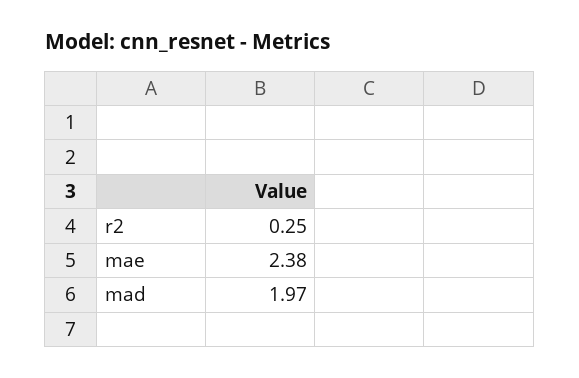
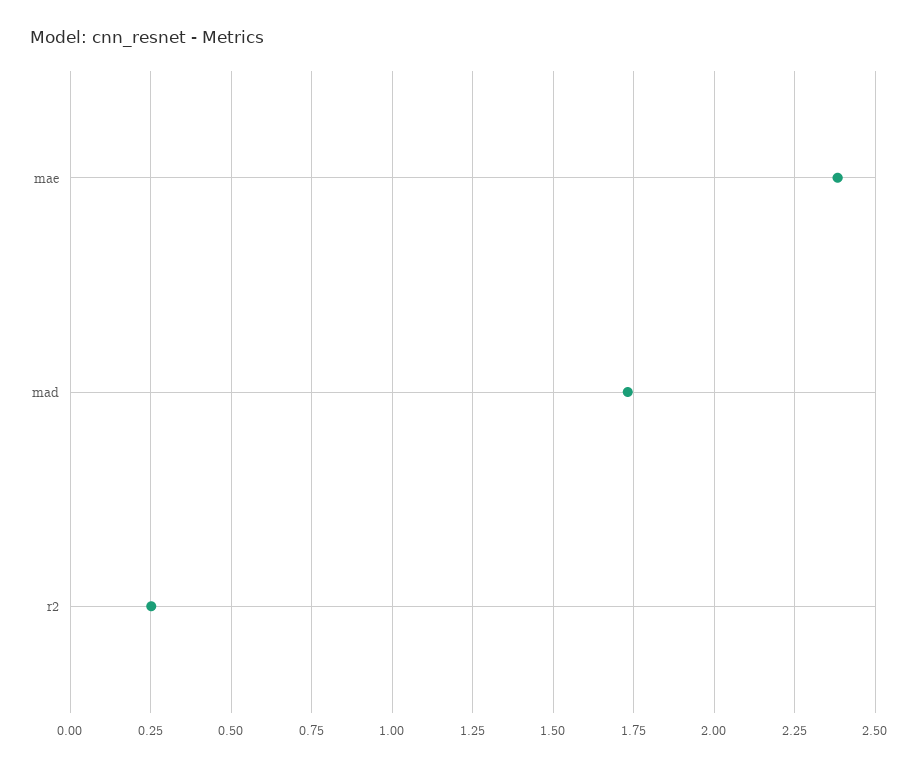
  {
    "r2": 0.25,
    "mae": 2.38,
-   "mad": 1.97
+   "mad": 1.725
  }

